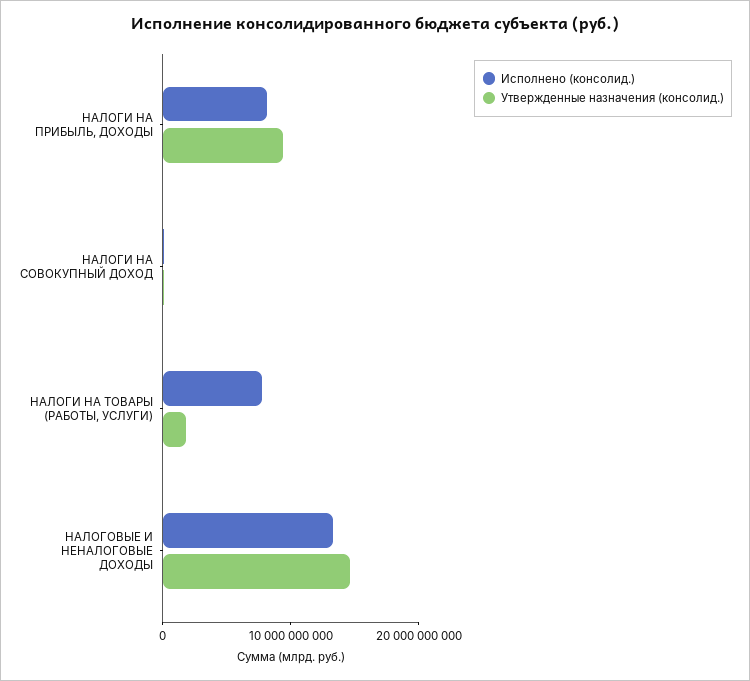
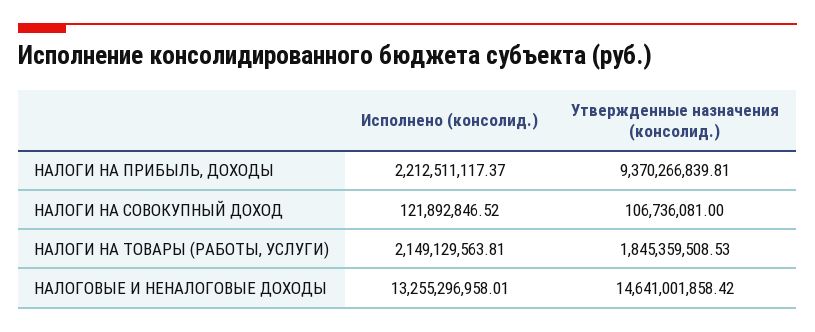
  {
    "Исполнено (консолид.)": {
-     "НАЛОГИ НА ПРИБЫЛЬ, ДОХОДЫ": 8000000000,
+     "НАЛОГИ НА ПРИБЫЛЬ, ДОХОДЫ": 2212511117.37,
      "НАЛОГИ НА СОВОКУПНЫЙ ДОХОД": 121892846.52,
-     "НАЛОГИ НА ТОВАРЫ (РАБОТЫ, УСЛУГИ)": 8000000000,
+     "НАЛОГИ НА ТОВАРЫ (РАБОТЫ, УСЛУГИ)": 2149129563.81,
      "НАЛОГОВЫЕ И НЕНАЛОГОВЫЕ ДОХОДЫ": 13255296958.01
    },
    "Утвержденные назначения (консолид.)": {
      "НАЛОГИ НА ПРИБЫЛЬ, ДОХОДЫ": 9370266839.81,
      "НАЛОГИ НА СОВОКУПНЫЙ ДОХОД": 106736081,
      "НАЛОГИ НА ТОВАРЫ (РАБОТЫ, УСЛУГИ)": 1845359508.53,
      "НАЛОГОВЫЕ И НЕНАЛОГОВЫЕ ДОХОДЫ": 14641001858.42
    }
  }

